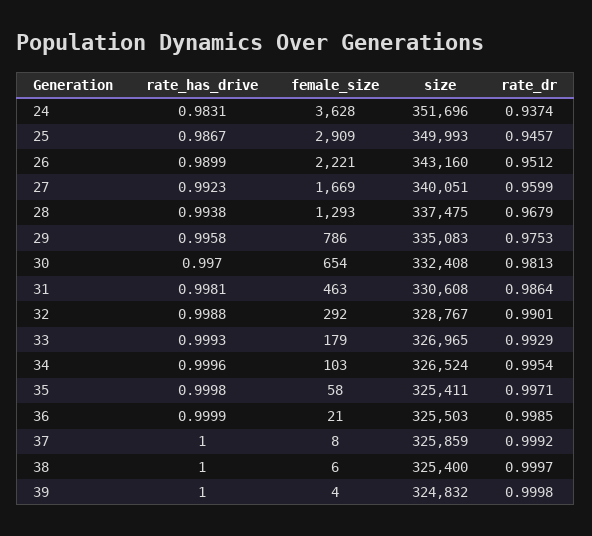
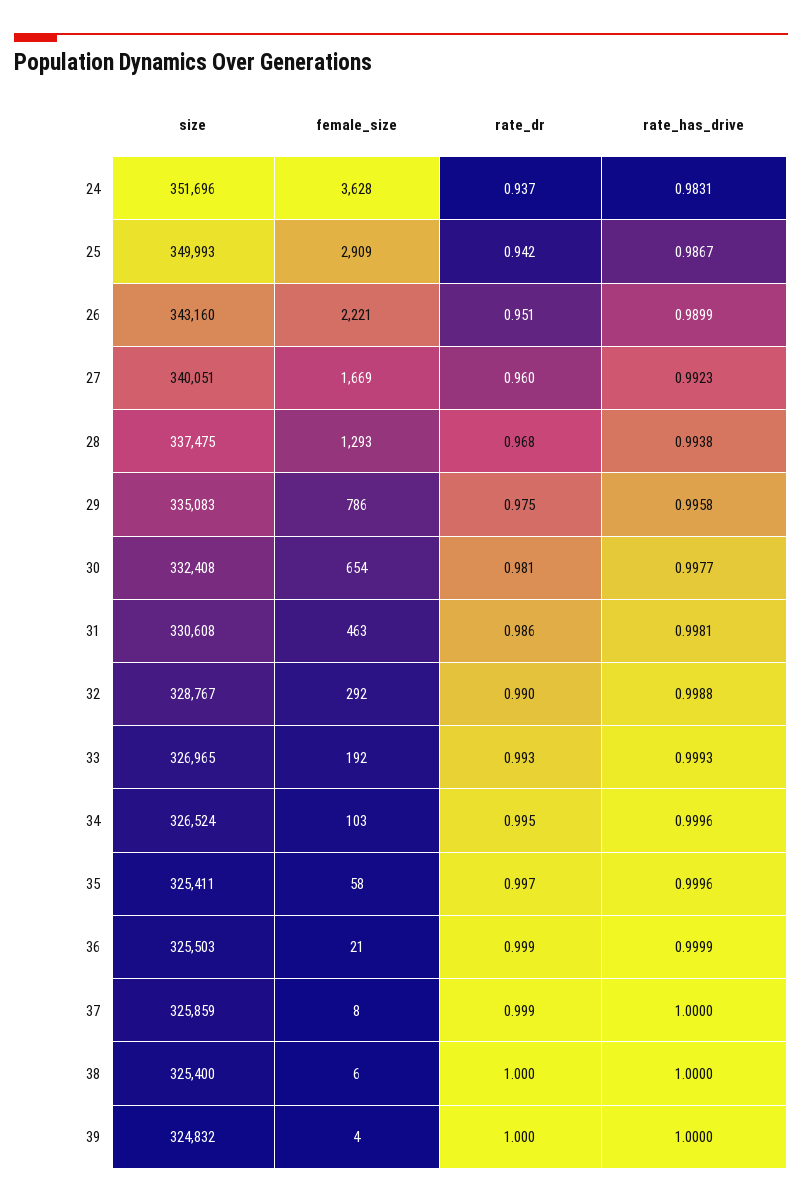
  {
    "rate_has_drive": {
      "24": 0.9831,
      "25": 0.9867,
      "26": 0.9899,
      "27": 0.9923,
      "28": 0.9938,
      "29": 0.9958,
-     "30": 0.997,
+     "30": 0.9977,
      "31": 0.9981,
      "32": 0.9988,
      "33": 0.9993,
      "34": 0.9996,
-     "35": 0.9998,
+     "35": 0.9996,
      "36": 0.9999,
      "37": 1,
      "38": 1,
      "39": 1
    },
    "female_size": {
      "24": 3628,
      "25": 2909,
      "26": 2221,
      "27": 1669,
      "28": 1293,
      "29": 786,
      "30": 654,
      "31": 463,
      "32": 292,
-     "33": 179,
+     "33": 192,
      "34": 103,
      "35": 58,
      "36": 21,
      "37": 8,
      "38": 6,
      "39": 4
    },
    "size": {
      "24": 351696,
      "25": 349993,
      "26": 343160,
      "27": 340051,
      "28": 337475,
      "29": 335083,
      "30": 332408,
      "31": 330608,
      "32": 328767,
      "33": 326965,
      "34": 326524,
      "35": 325411,
      "36": 325503,
      "37": 325859,
      "38": 325400,
      "39": 324832
    },
    "rate_dr": {
      "24": 0.9374,
-     "25": 0.9457,
+     "25": 0.942,
      "26": 0.9512,
      "27": 0.9599,
      "28": 0.9679,
      "29": 0.9753,
      "30": 0.9813,
      "31": 0.9864,
      "32": 0.9901,
      "33": 0.9929,
      "34": 0.9954,
      "35": 0.9971,
      "36": 0.9985,
      "37": 0.9992,
      "38": 0.9997,
      "39": 0.9998
    }
  }

